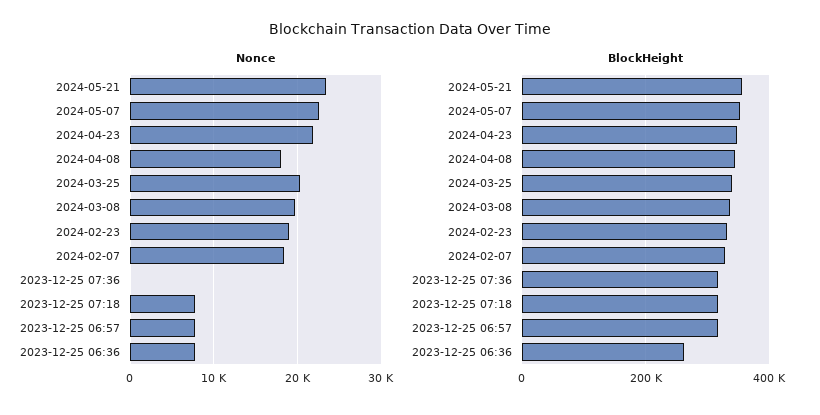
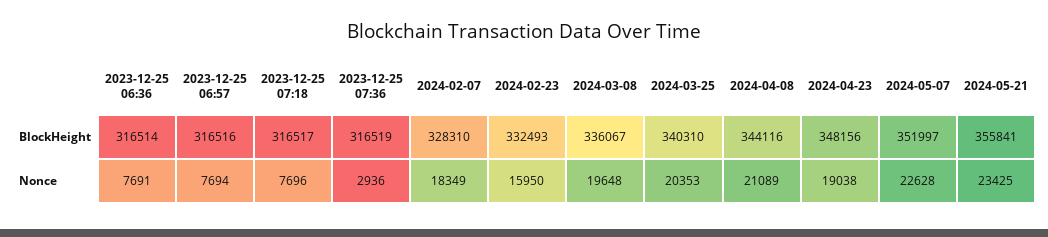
  {
    "Nonce": {
      "2024-05-21": 23425,
      "2024-05-07": 22628,
-     "2024-04-23": 22000,
+     "2024-04-23": 19038,
-     "2024-04-08": 18000,
+     "2024-04-08": 21089,
      "2024-03-25": 20353,
      "2024-03-08": 19648,
-     "2024-02-23": 19000,
+     "2024-02-23": 15950,
      "2024-02-07": 18349,
-     "2023-12-25 07:36": 0,
+     "2023-12-25 07:36": 2936,
      "2023-12-25 07:18": 7696,
      "2023-12-25 06:57": 7694,
      "2023-12-25 06:36": 7691
    },
    "BlockHeight": {
      "2024-05-21": 355841,
      "2024-05-07": 351997,
      "2024-04-23": 348156,
      "2024-04-08": 344116,
      "2024-03-25": 340310,
      "2024-03-08": 336067,
      "2024-02-23": 332493,
      "2024-02-07": 328310,
      "2023-12-25 07:36": 316519,
      "2023-12-25 07:18": 316517,
      "2023-12-25 06:57": 316516,
-     "2023-12-25 06:36": 260000
+     "2023-12-25 06:36": 316514
    }
  }

